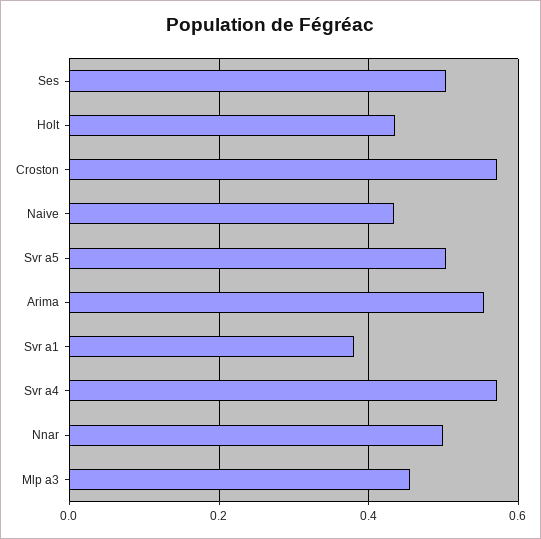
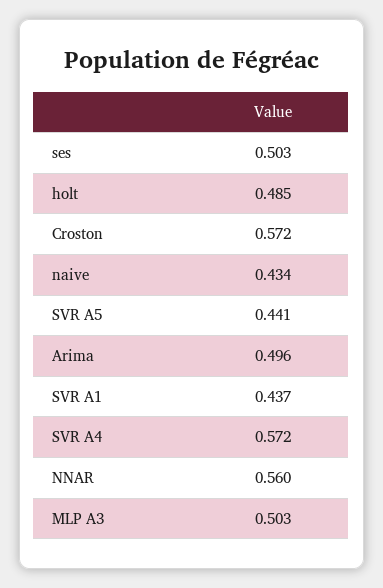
  {
    "Ses": 0.503,
-   "Holt": 0.44,
+   "Holt": 0.485,
    "Croston": 0.572,
    "Naive": 0.434,
-   "Svr a5": 0.5,
+   "Svr a5": 0.441,
-   "Arima": 0.56,
+   "Arima": 0.496,
-   "Svr a1": 0.38,
+   "Svr a1": 0.437,
    "Svr a4": 0.572,
-   "Nnar": 0.5,
+   "Nnar": 0.56,
-   "Mlp a3": 0.46
+   "Mlp a3": 0.503
  }

